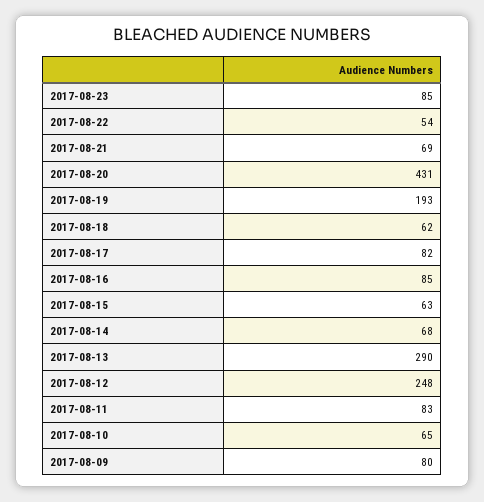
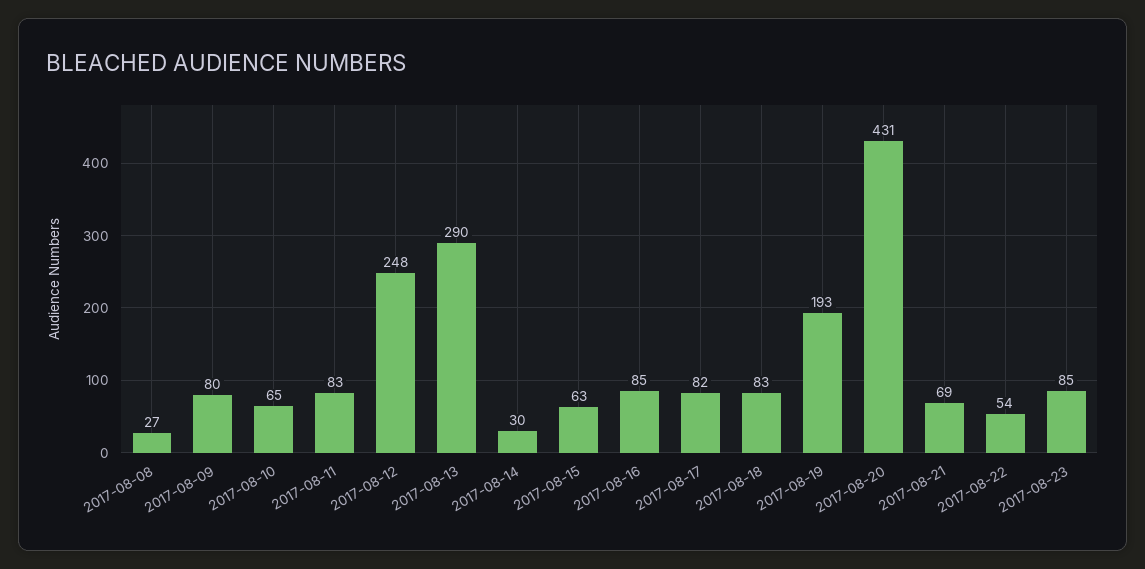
  {
    "2017-08-23": 85,
    "2017-08-22": 54,
    "2017-08-21": 69,
    "2017-08-20": 431,
    "2017-08-19": 193,
-   "2017-08-18": 62,
+   "2017-08-18": 83,
    "2017-08-17": 82,
    "2017-08-16": 85,
    "2017-08-15": 63,
-   "2017-08-14": 68,
+   "2017-08-14": 30,
    "2017-08-13": 290,
    "2017-08-12": 248,
    "2017-08-11": 83,
    "2017-08-10": 65,
-   "2017-08-09": 80
+   "2017-08-09": 80,
+   "2017-08-08": 27
  }

